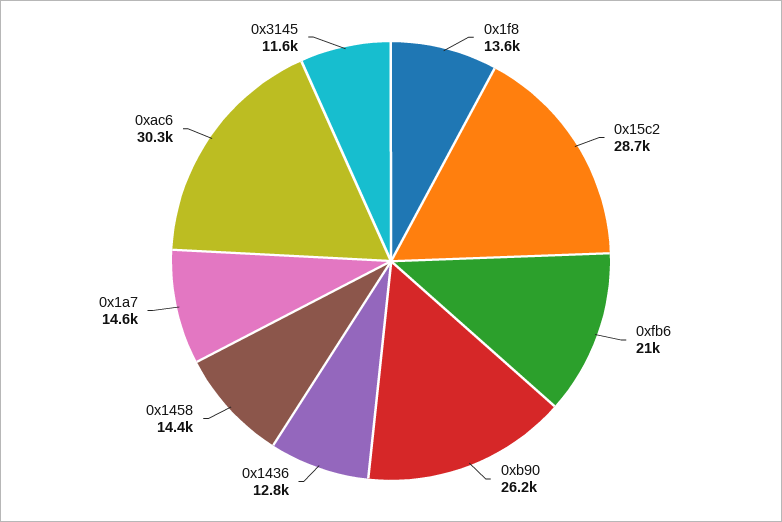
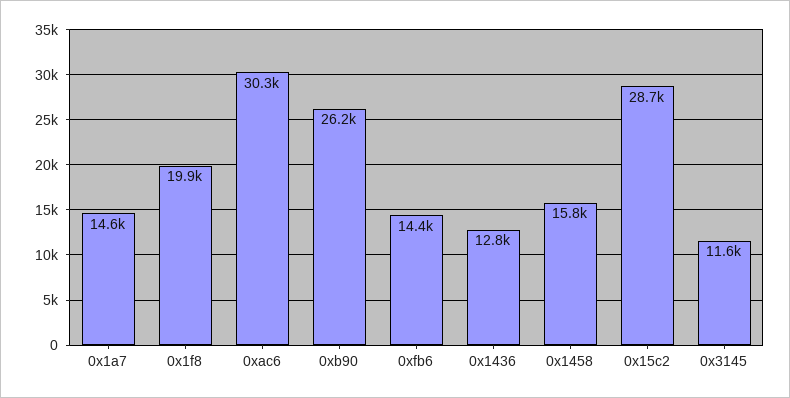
  {
-   "0x1f8": 13600,
+   "0x1f8": 19900,
    "0x15c2": 28700,
-   "0xfb6": 21000,
+   "0xfb6": 14400,
    "0xb90": 26200,
    "0x1436": 12800,
-   "0x1458": 14400,
+   "0x1458": 15800,
    "0x1a7": 14600,
    "0xac6": 30300,
    "0x3145": 11600
  }

